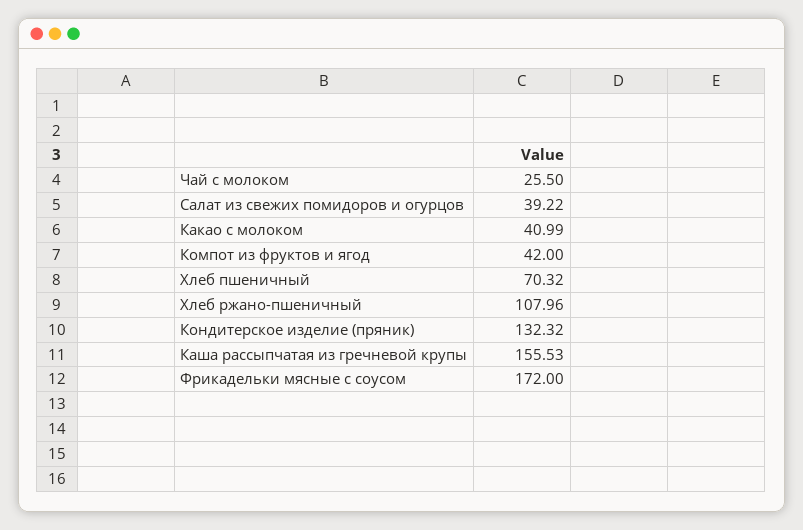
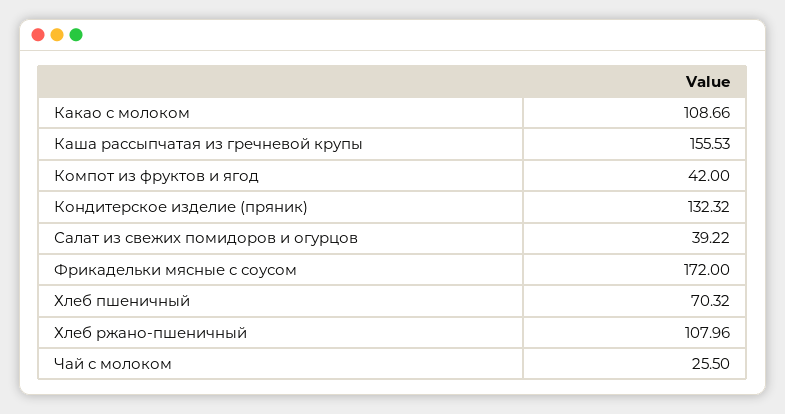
  {
    "Чай с молоком": 25.5,
    "Салат из свежих помидоров и огурцов": 39.22,
-   "Какао с молоком": 40.99,
+   "Какао с молоком": 108.66,
    "Компот из фруктов и ягод": 42,
    "Хлеб пшеничный": 70.32,
    "Хлеб ржано-пшеничный": 107.96,
    "Кондитерское изделие (пряник)": 132.32,
    "Каша рассыпчатая из гречневой крупы": 155.53,
    "Фрикадельки мясные с соусом": 172
  }

